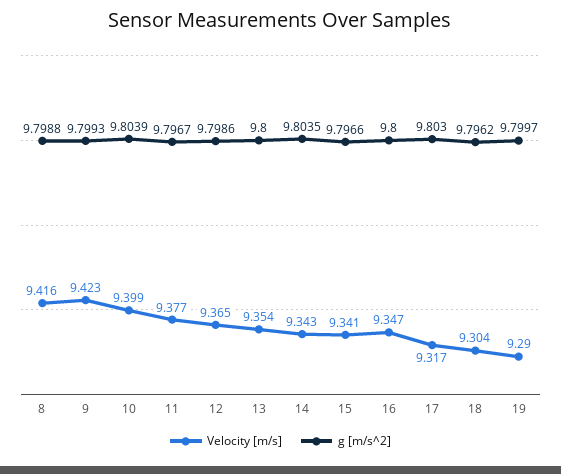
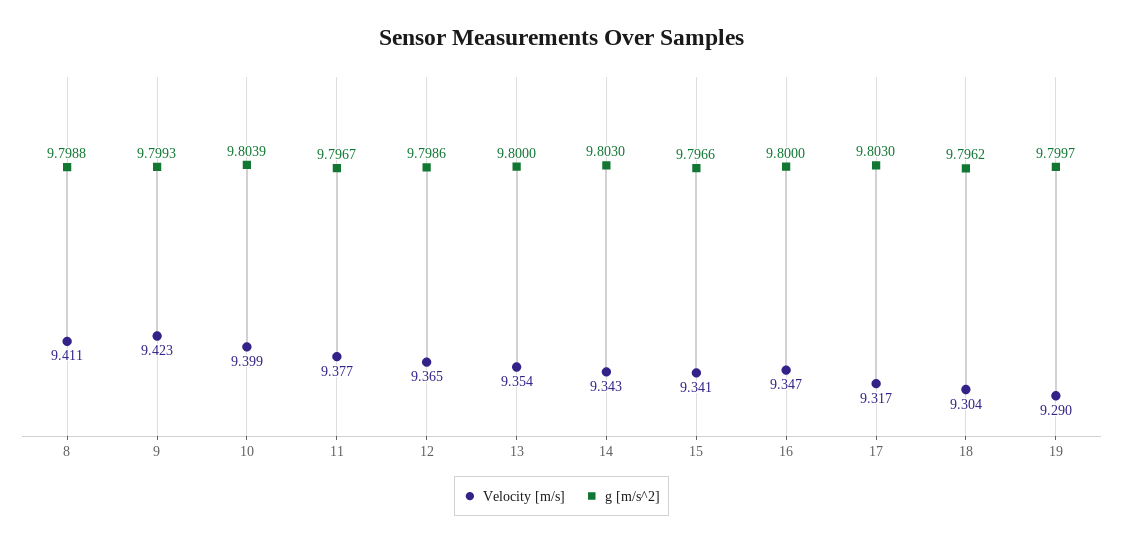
  {
    "Velocity [m/s]": {
-     "8": 9.416,
+     "8": 9.411,
      "9": 9.423,
      "10": 9.399,
      "11": 9.377,
      "12": 9.365,
      "13": 9.354,
      "14": 9.343,
      "15": 9.341,
      "16": 9.347,
      "17": 9.317,
      "18": 9.304,
      "19": 9.29
    },
    "g [m/s^2]": {
      "8": 9.7988,
      "9": 9.7993,
      "10": 9.8039,
      "11": 9.7967,
      "12": 9.7986,
      "13": 9.8,
-     "14": 9.8035,
+     "14": 9.803,
      "15": 9.7966,
      "16": 9.8,
      "17": 9.803,
      "18": 9.7962,
      "19": 9.7997
    }
  }

